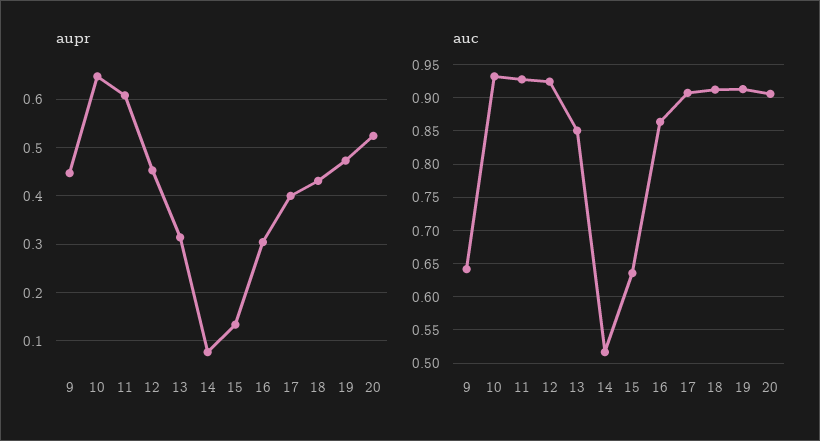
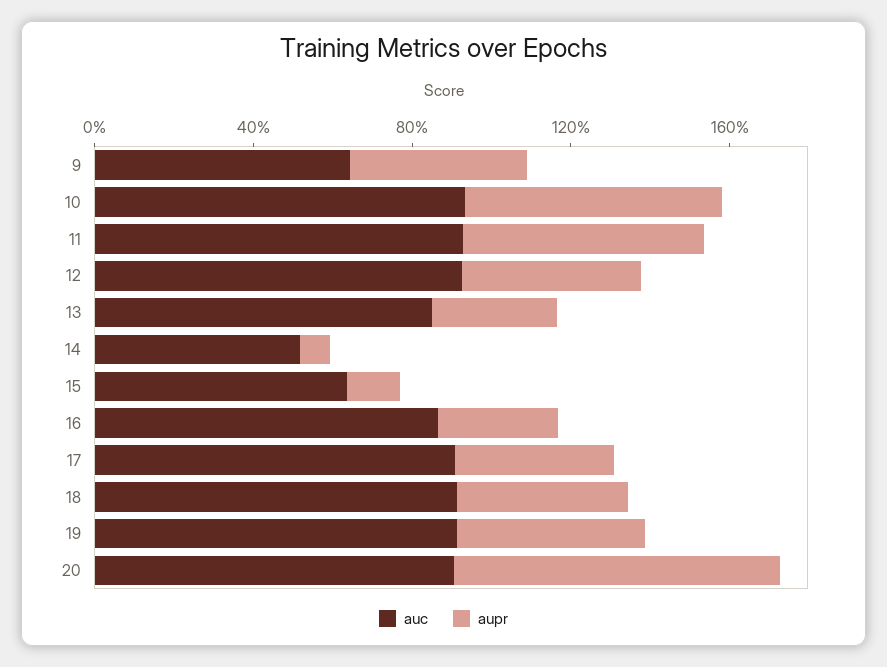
  {
    "aupr": {
      "9": 0.44,
      "10": 0.64,
      "11": 0.6,
      "12": 0.46,
      "13": 0.32,
      "14": 0.08,
      "15": 0.14,
      "16": 0.3,
      "17": 0.4,
      "18": 0.44,
      "19": 0.48,
-     "20": 0.52
+     "20": 0.8
    },
    "auc": {
      "9": 0.64,
      "10": 0.93,
      "11": 0.93,
      "12": 0.92,
      "13": 0.85,
      "14": 0.52,
      "15": 0.64,
      "16": 0.86,
      "17": 0.91,
      "18": 0.91,
      "19": 0.91,
      "20": 0.91
    }
  }

